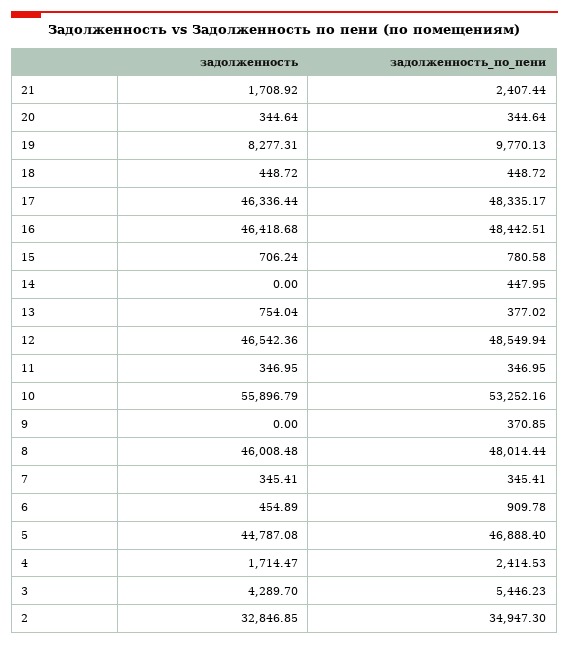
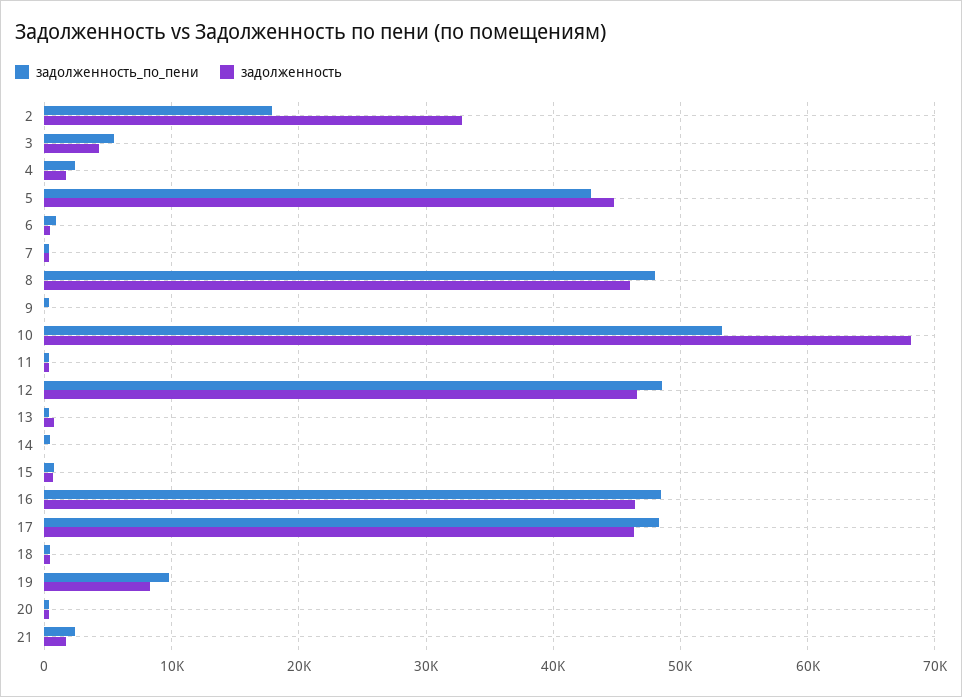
  {
    "задолженность": {
      "21": 1708.92,
      "20": 344.64,
      "19": 8277.31,
      "18": 448.72,
      "17": 46336.44,
      "16": 46418.68,
      "15": 706.24,
      "14": 0,
      "13": 754.04,
      "12": 46542.36,
      "11": 346.95,
-     "10": 55896.79,
+     "10": 68000,
      "9": 0,
      "8": 46008.48,
      "7": 345.41,
      "6": 454.89,
      "5": 44787.08,
      "4": 1714.47,
      "3": 4289.7,
      "2": 32846.85
    },
    "задолженность_по_пени": {
      "21": 2407.44,
      "20": 344.64,
      "19": 9770.13,
      "18": 448.72,
      "17": 48335.17,
      "16": 48442.51,
      "15": 780.58,
      "14": 447.95,
      "13": 377.02,
      "12": 48549.94,
      "11": 346.95,
      "10": 53252.16,
      "9": 370.85,
      "8": 48014.44,
      "7": 345.41,
      "6": 909.78,
-     "5": 46888.4,
+     "5": 43000,
      "4": 2414.53,
      "3": 5446.23,
-     "2": 34947.3
+     "2": 18000
    }
  }

